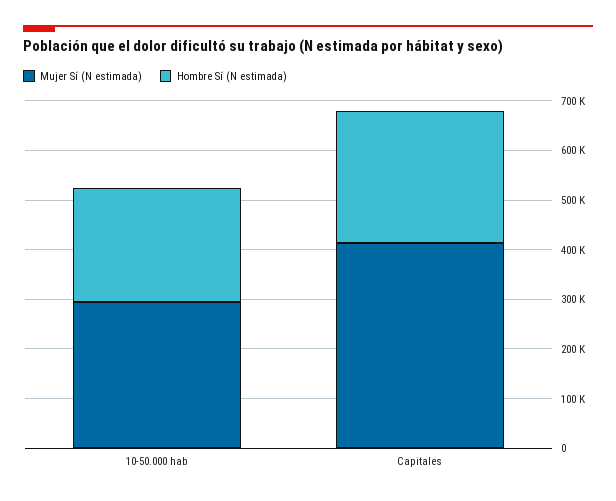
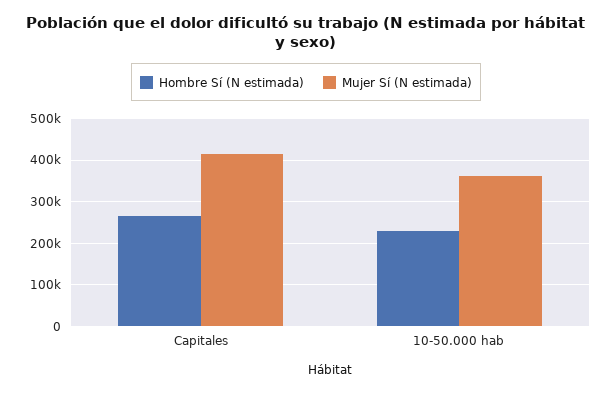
  {
    "Mujer Sí (N estimada)": {
-     "10-50.000 hab": 300000,
+     "10-50.000 hab": 360000,
      "Capitales": 420000
    },
    "Hombre Sí (N estimada)": {
      "10-50.000 hab": 220000,
      "Capitales": 260000
    }
  }

